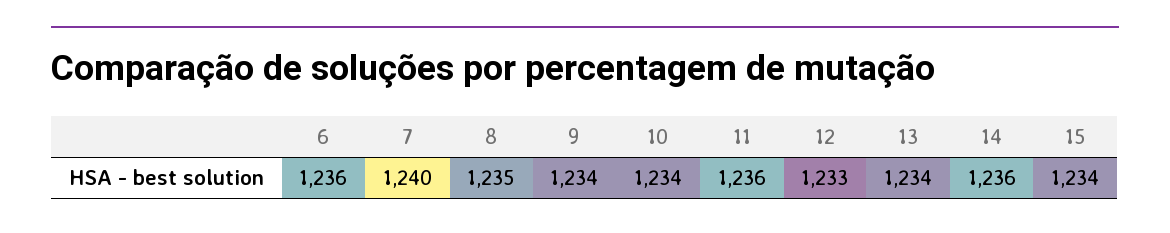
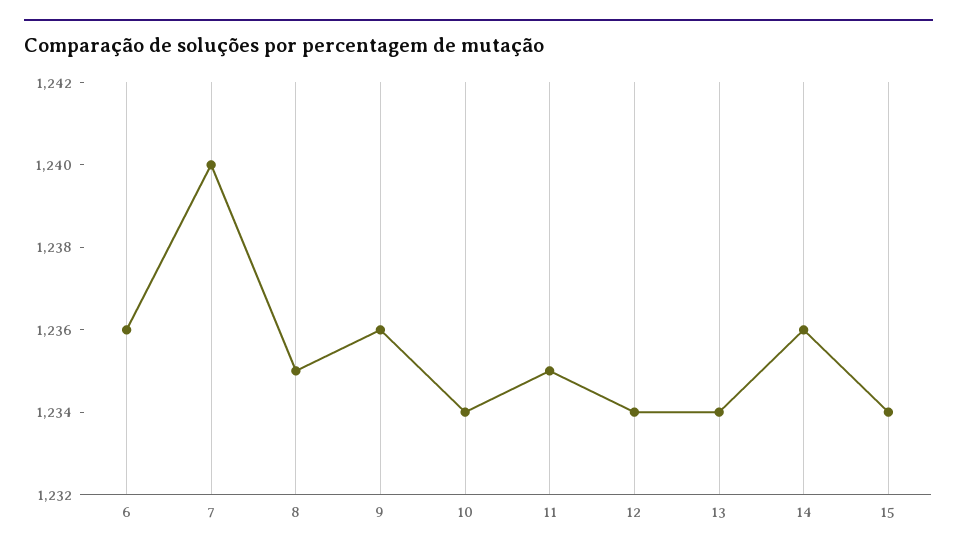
  {
    "6": 1236,
    "7": 1240,
    "8": 1235,
-   "9": 1234,
+   "9": 1236,
    "10": 1234,
-   "11": 1236,
+   "11": 1235,
-   "12": 1233,
+   "12": 1234,
    "13": 1234,
    "14": 1236,
    "15": 1234
  }

